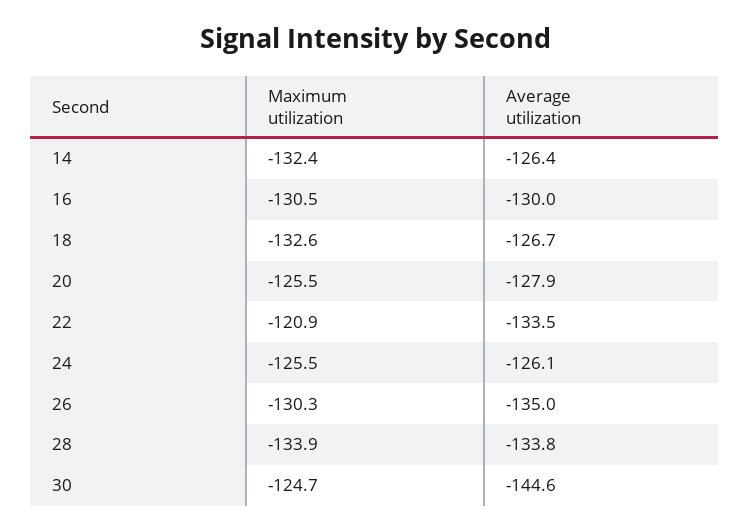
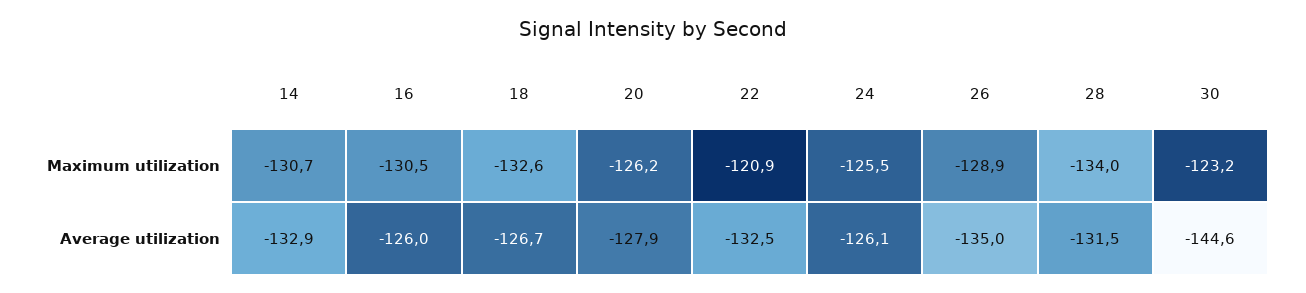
  {
    "Maximum utilization": {
-     "14": -132.4,
+     "14": -130.7,
      "16": -130.5,
      "18": -132.6,
-     "20": -125.5,
+     "20": -126.2,
      "22": -120.9,
      "24": -125.5,
-     "26": -130.3,
+     "26": -128.9,
-     "28": -133.9,
+     "28": -134,
-     "30": -124.7
+     "30": -123.2
    },
    "Average utilization": {
-     "14": -126.4,
+     "14": -132.9,
-     "16": -130,
+     "16": -126,
      "18": -126.7,
      "20": -127.9,
-     "22": -133.5,
+     "22": -132.5,
      "24": -126.1,
      "26": -135,
-     "28": -133.8,
+     "28": -131.5,
      "30": -144.6
    }
  }

